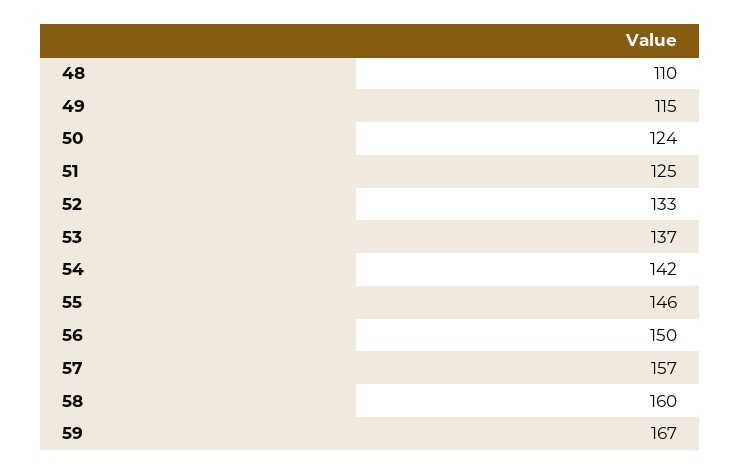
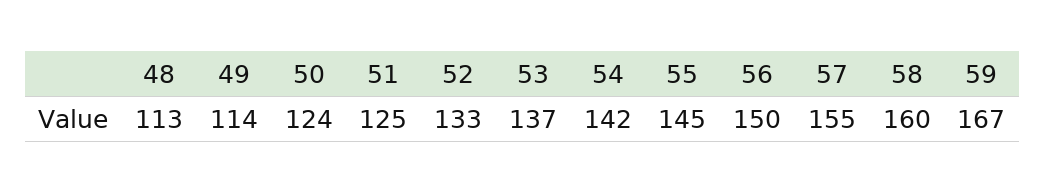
  {
-   "48": 110,
+   "48": 113,
-   "49": 115,
+   "49": 114,
    "50": 124,
    "51": 125,
    "52": 133,
    "53": 137,
    "54": 142,
-   "55": 146,
+   "55": 145,
    "56": 150,
-   "57": 157,
+   "57": 155,
    "58": 160,
    "59": 167
  }

